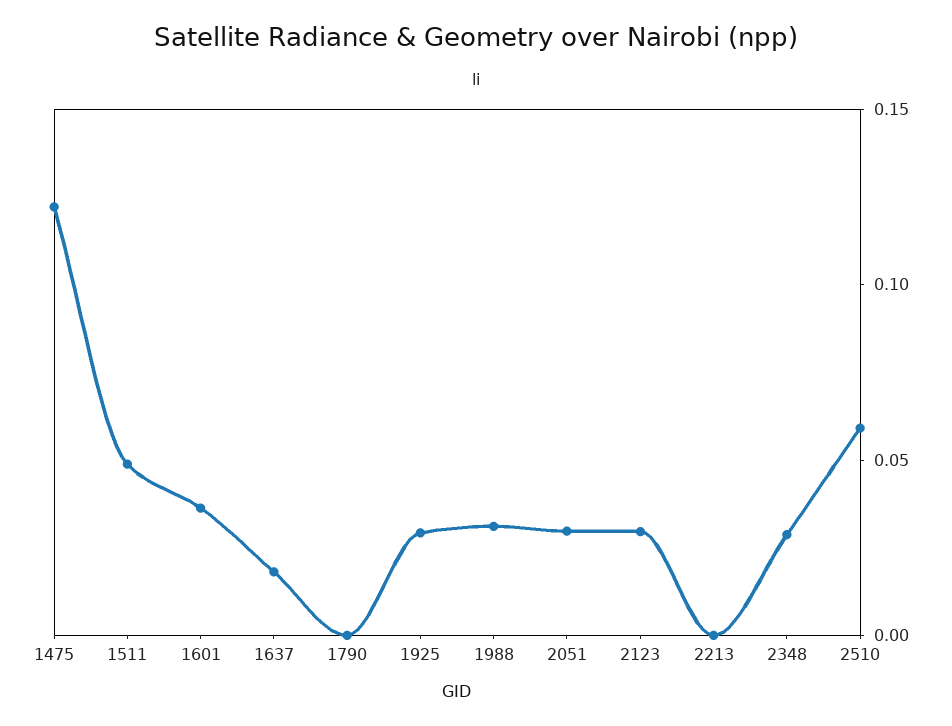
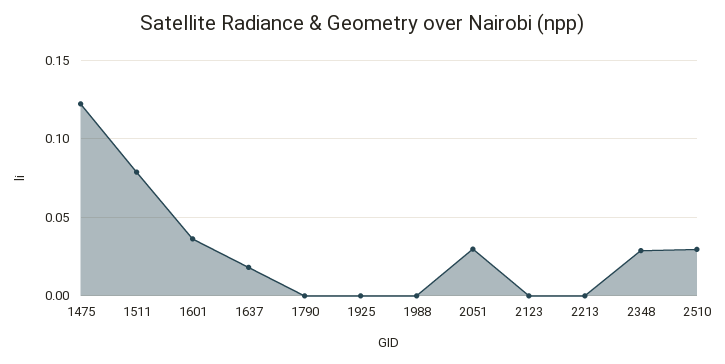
  {
    "1475": 0.12,
-   "1511": 0.05,
+   "1511": 0.08,
    "1601": 0.035,
    "1637": 0.02,
    "1790": 0,
-   "1925": 0.03,
+   "1925": 0,
-   "1988": 0.03,
+   "1988": 0,
    "2051": 0.03,
-   "2123": 0.03,
+   "2123": 0,
    "2213": 0,
    "2348": 0.03,
-   "2510": 0.06
+   "2510": 0.03
  }

